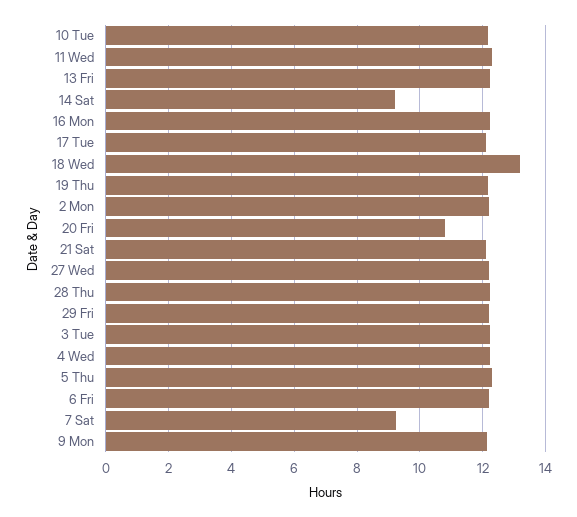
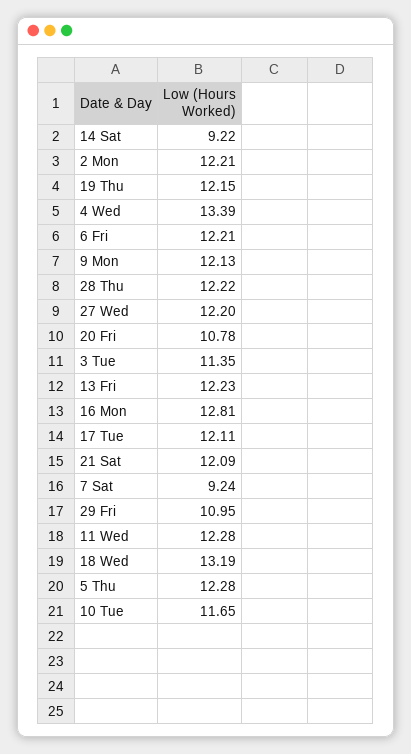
  {
-   "10 Tue": 12.2,
+   "10 Tue": 11.65,
    "11 Wed": 12.28,
    "13 Fri": 12.23,
    "14 Sat": 9.22,
-   "16 Mon": 12.2,
+   "16 Mon": 12.81,
    "17 Tue": 12.11,
    "18 Wed": 13.19,
    "19 Thu": 12.15,
    "2 Mon": 12.21,
    "20 Fri": 10.78,
    "21 Sat": 12.09,
    "27 Wed": 12.2,
    "28 Thu": 12.22,
-   "29 Fri": 12.2,
+   "29 Fri": 10.95,
-   "3 Tue": 12.2,
+   "3 Tue": 11.35,
-   "4 Wed": 12.2,
+   "4 Wed": 13.39,
    "5 Thu": 12.28,
    "6 Fri": 12.21,
    "7 Sat": 9.24,
    "9 Mon": 12.13
  }

